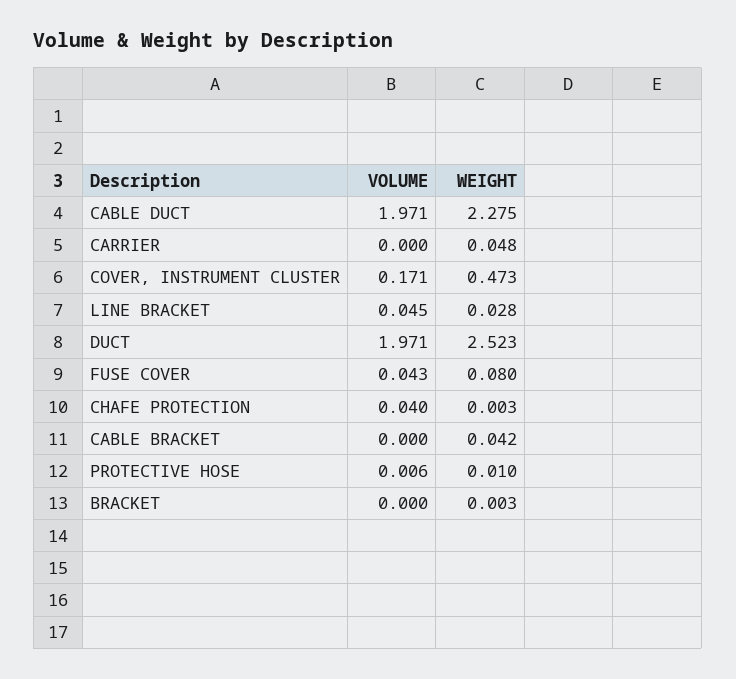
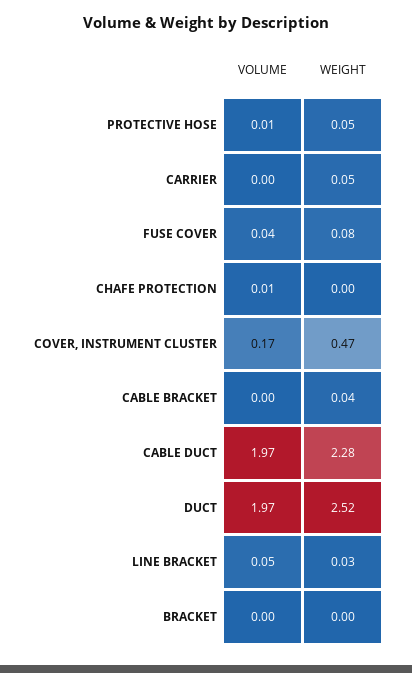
  {
    "VOLUME": {
      "CABLE DUCT": 1.971,
      "CARRIER": 0,
      "COVER, INSTRUMENT CLUSTER": 0.171,
      "LINE BRACKET": 0.045,
      "DUCT": 1.971,
      "FUSE COVER": 0.043,
-     "CHAFE PROTECTION": 0.04,
+     "CHAFE PROTECTION": 0.01,
      "CABLE BRACKET": 0,
      "PROTECTIVE HOSE": 0.006,
      "BRACKET": 0
    },
    "WEIGHT": {
      "CABLE DUCT": 2.275,
      "CARRIER": 0.048,
      "COVER, INSTRUMENT CLUSTER": 0.473,
      "LINE BRACKET": 0.028,
      "DUCT": 2.523,
      "FUSE COVER": 0.08,
      "CHAFE PROTECTION": 0.003,
      "CABLE BRACKET": 0.042,
-     "PROTECTIVE HOSE": 0.01,
+     "PROTECTIVE HOSE": 0.05,
      "BRACKET": 0.003
    }
  }

